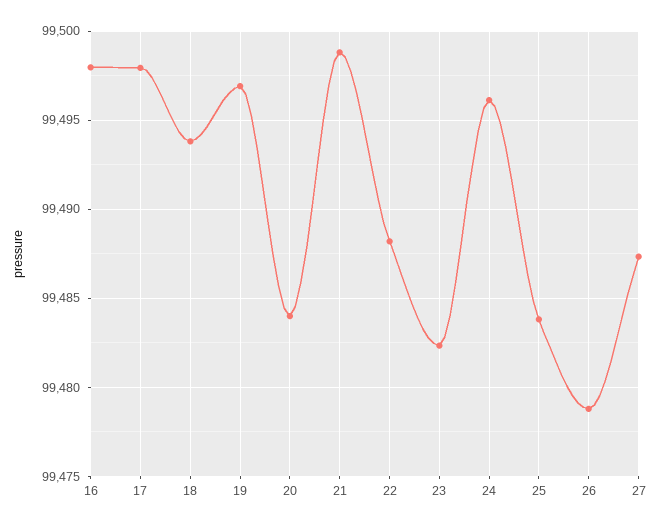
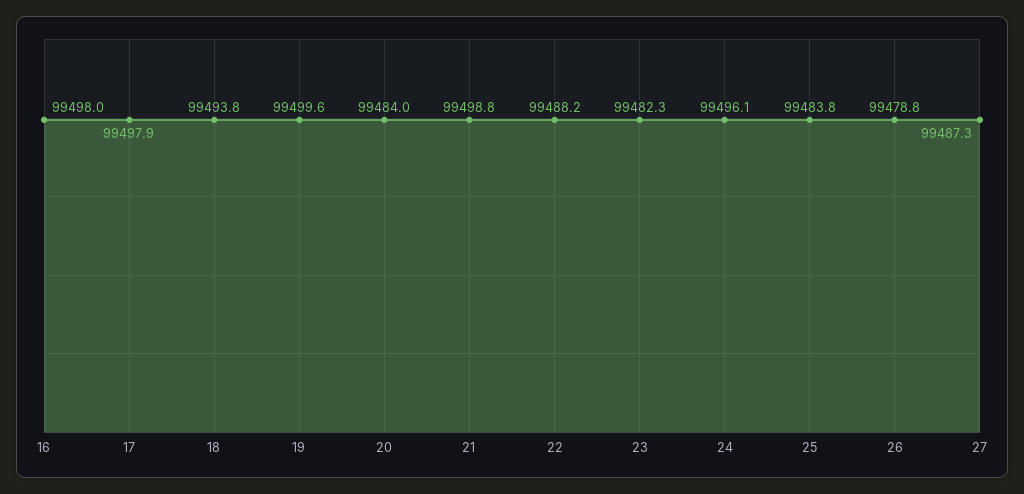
  {
    "16": 99498,
    "17": 99497.9,
    "18": 99493.8,
-   "19": 99497,
+   "19": 99499.6,
    "20": 99484,
    "21": 99498.8,
    "22": 99488.2,
    "23": 99482.3,
    "24": 99496.1,
    "25": 99483.8,
    "26": 99478.8,
    "27": 99487.3
  }

